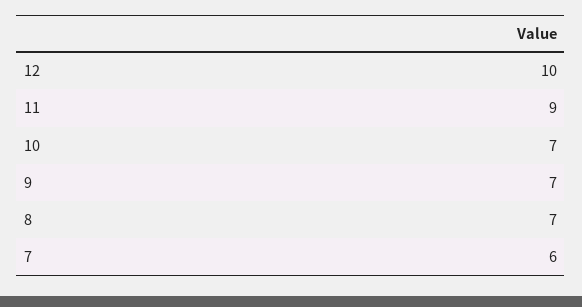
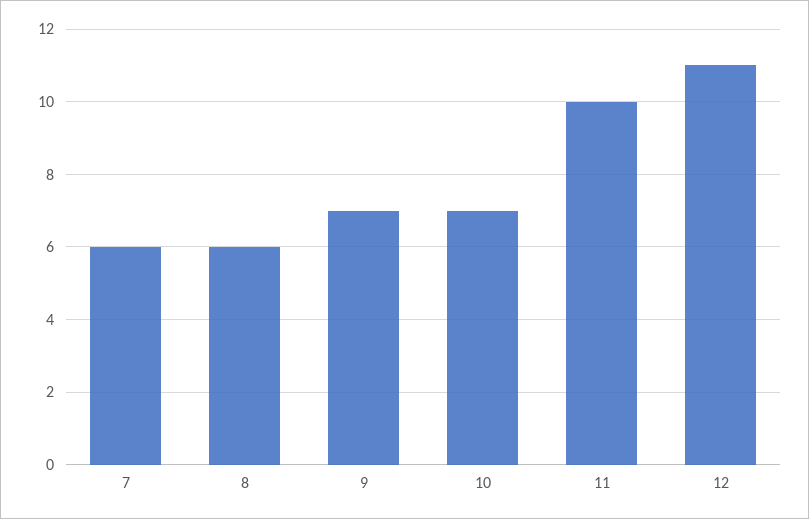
  {
-   "12": 10,
+   "12": 11,
-   "11": 9,
+   "11": 10,
    "10": 7,
    "9": 7,
-   "8": 7,
+   "8": 6,
    "7": 6
  }

